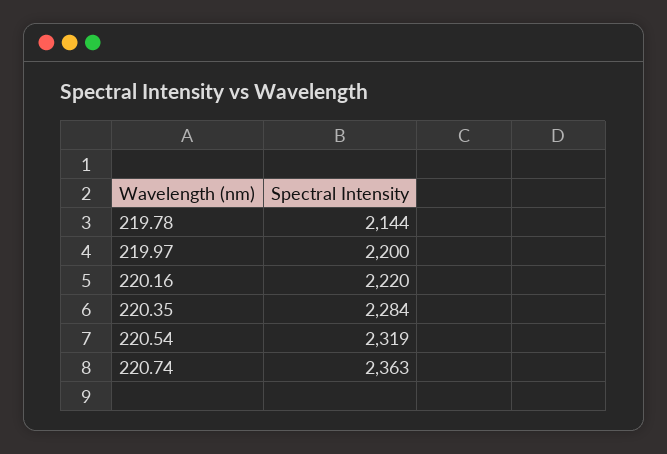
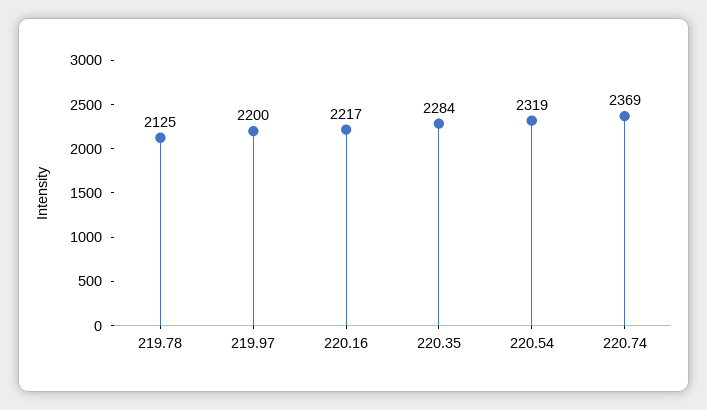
  {
-   "219.78": 2144,
+   "219.78": 2125,
    "219.97": 2200,
-   "220.16": 2220,
+   "220.16": 2217,
    "220.35": 2284,
    "220.54": 2319,
-   "220.74": 2363
+   "220.74": 2369
  }

